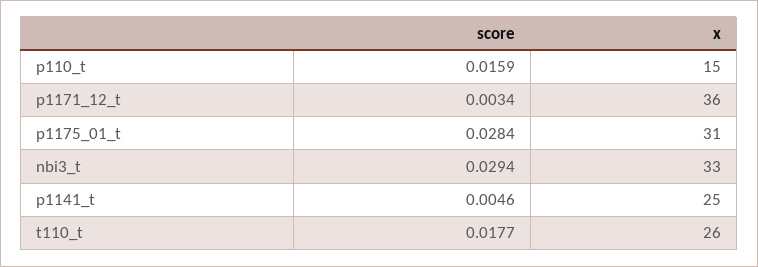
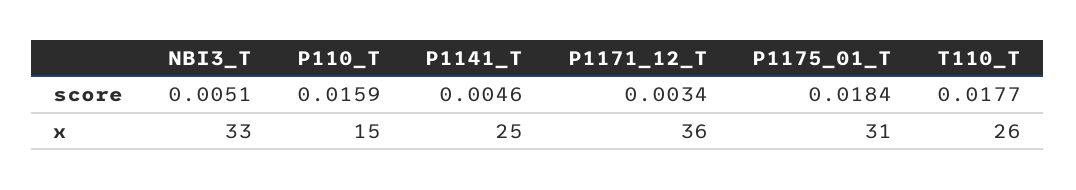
  {
    "score": {
      "p110_t": 0.0159,
      "p1171_12_t": 0.0034,
-     "p1175_01_t": 0.0284,
+     "p1175_01_t": 0.0184,
-     "nbi3_t": 0.0294,
+     "nbi3_t": 0.0051,
      "p1141_t": 0.0046,
      "t110_t": 0.0177
    },
    "x": {
      "p110_t": 15,
      "p1171_12_t": 36,
      "p1175_01_t": 31,
      "nbi3_t": 33,
      "p1141_t": 25,
      "t110_t": 26
    }
  }

